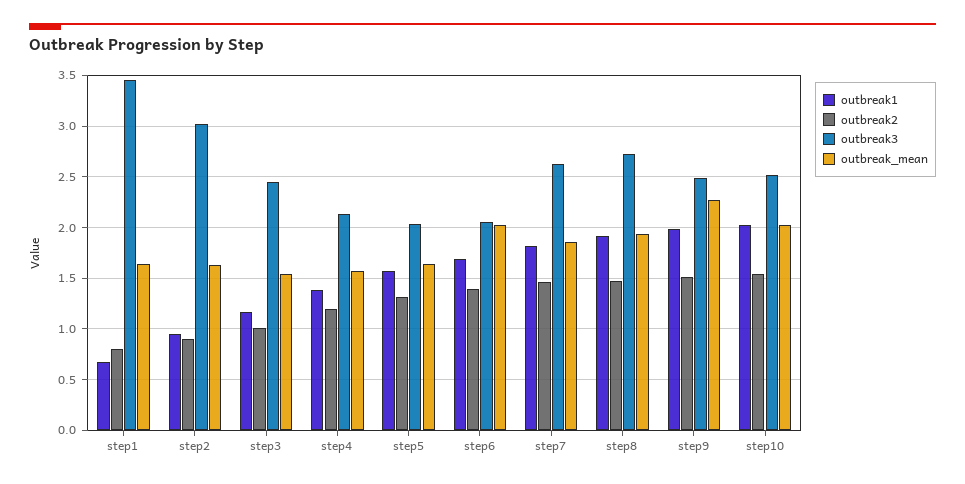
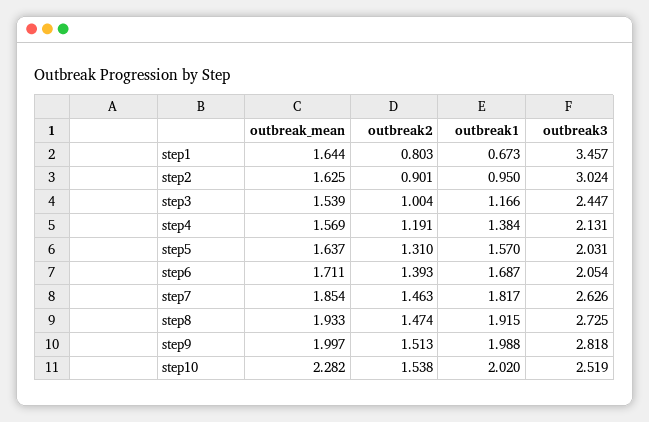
  {
    "outbreak1": {
      "step1": 0.673,
      "step2": 0.95,
      "step3": 1.166,
      "step4": 1.384,
      "step5": 1.57,
      "step6": 1.687,
      "step7": 1.817,
      "step8": 1.915,
      "step9": 1.988,
      "step10": 2.02
    },
    "outbreak2": {
      "step1": 0.803,
      "step2": 0.901,
      "step3": 1.004,
      "step4": 1.191,
      "step5": 1.31,
      "step6": 1.393,
      "step7": 1.463,
      "step8": 1.474,
      "step9": 1.513,
      "step10": 1.538
    },
    "outbreak3": {
      "step1": 3.457,
      "step2": 3.024,
      "step3": 2.447,
      "step4": 2.131,
      "step5": 2.031,
      "step6": 2.054,
      "step7": 2.626,
      "step8": 2.725,
-     "step9": 2.5,
+     "step9": 2.818,
      "step10": 2.519
    },
    "outbreak_mean": {
      "step1": 1.644,
      "step2": 1.625,
      "step3": 1.539,
      "step4": 1.569,
      "step5": 1.637,
-     "step6": 2,
+     "step6": 1.711,
      "step7": 1.854,
      "step8": 1.933,
-     "step9": 2.3,
+     "step9": 1.997,
-     "step10": 2
+     "step10": 2.282
    }
  }

